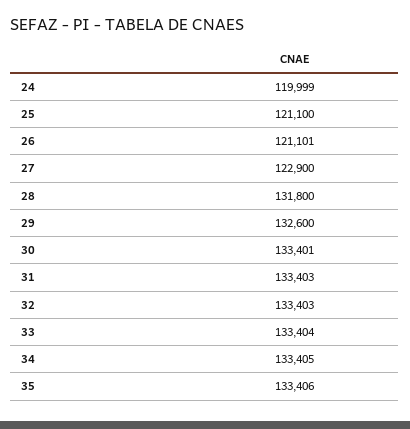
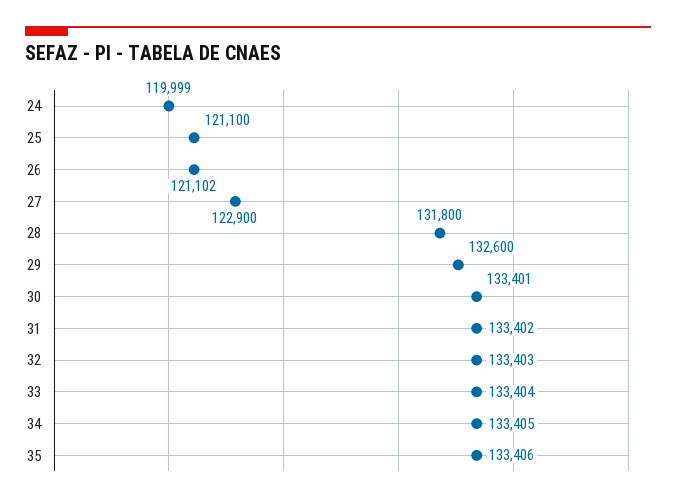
  {
    "24": 119999,
    "25": 121100,
-   "26": 121101,
+   "26": 121102,
    "27": 122900,
    "28": 131800,
    "29": 132600,
    "30": 133401,
-   "31": 133403,
+   "31": 133402,
    "32": 133403,
    "33": 133404,
    "34": 133405,
    "35": 133406
  }

